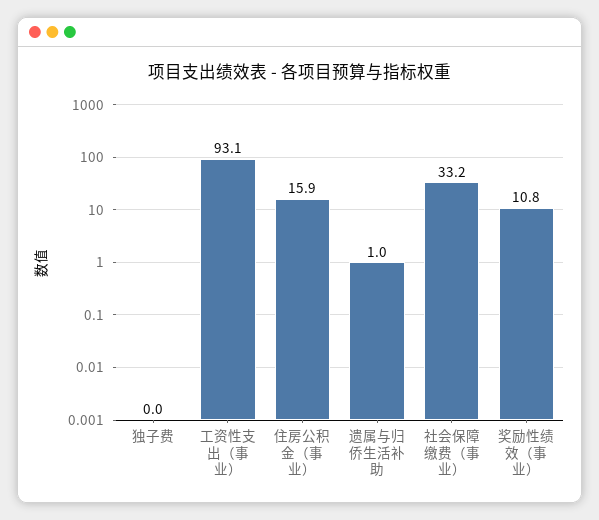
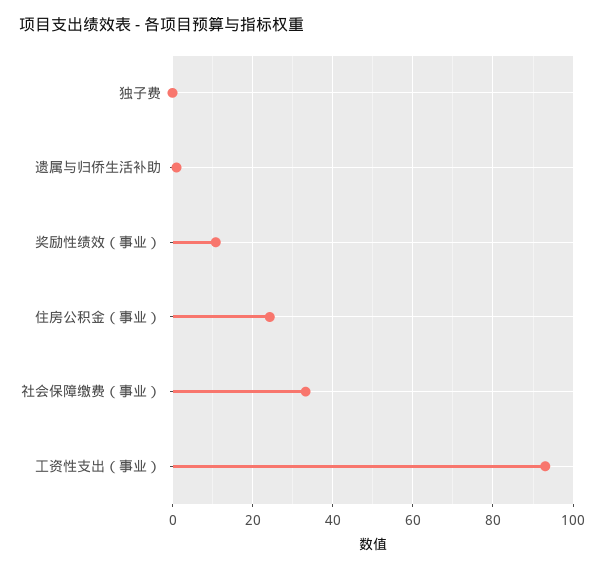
  {
    "独子费": 0,
    "工资性支出（事业）": 93.1,
-   "住房公积金（事业）": 15.9,
+   "住房公积金（事业）": 24,
    "遗属与归侨生活补助": 1,
    "社会保障缴费（事业）": 33.2,
    "奖励性绩效（事业）": 10.8
  }

